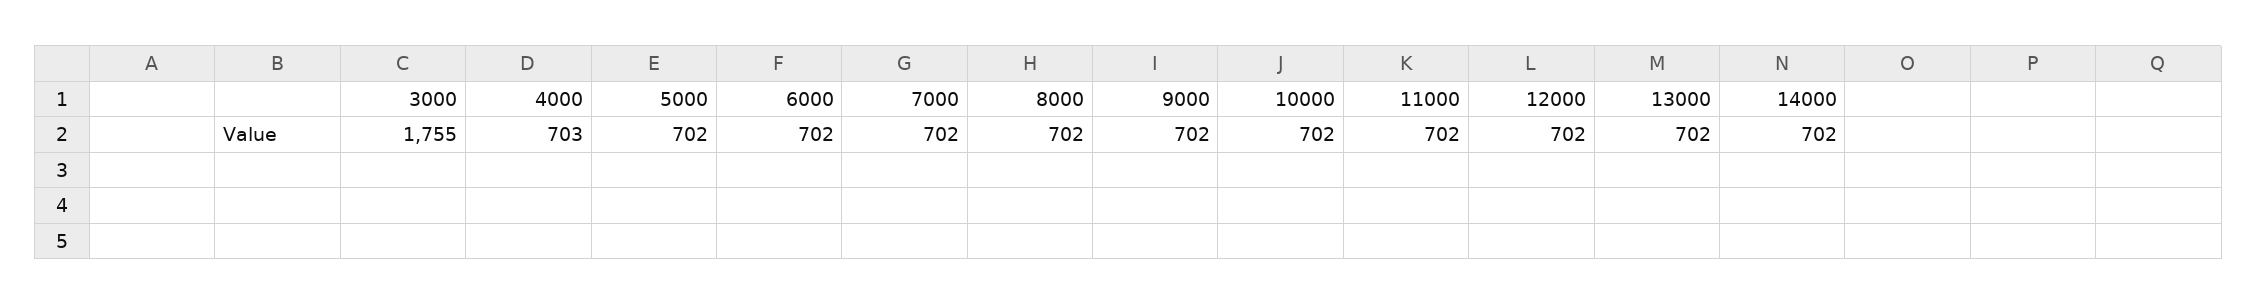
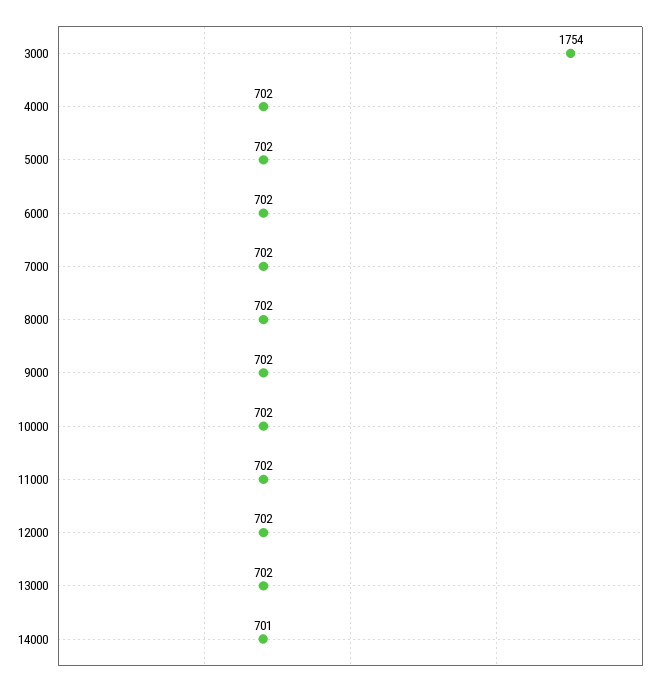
  {
-   "3000": 1755,
+   "3000": 1754,
-   "4000": 703,
+   "4000": 702,
    "5000": 702,
    "6000": 702,
    "7000": 702,
    "8000": 702,
    "9000": 702,
    "10000": 702,
    "11000": 702,
    "12000": 702,
    "13000": 702,
-   "14000": 702
+   "14000": 701
  }

